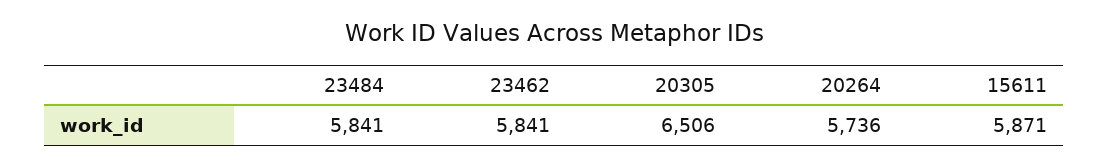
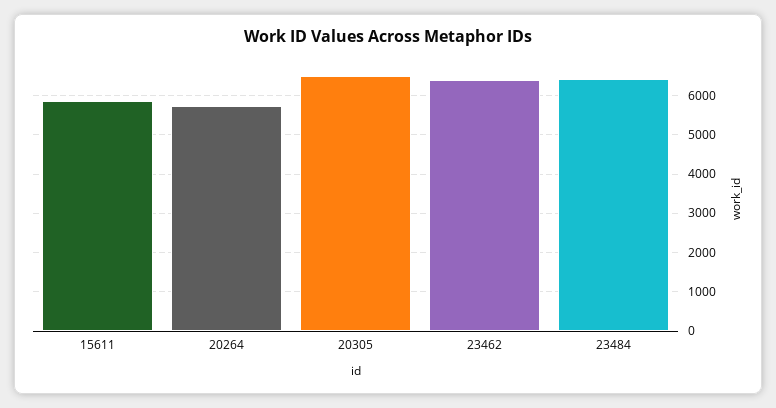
  {
-   "23484": 5841,
+   "23484": 6400,
-   "23462": 5841,
+   "23462": 6400,
    "20305": 6506,
    "20264": 5736,
    "15611": 5871
  }

